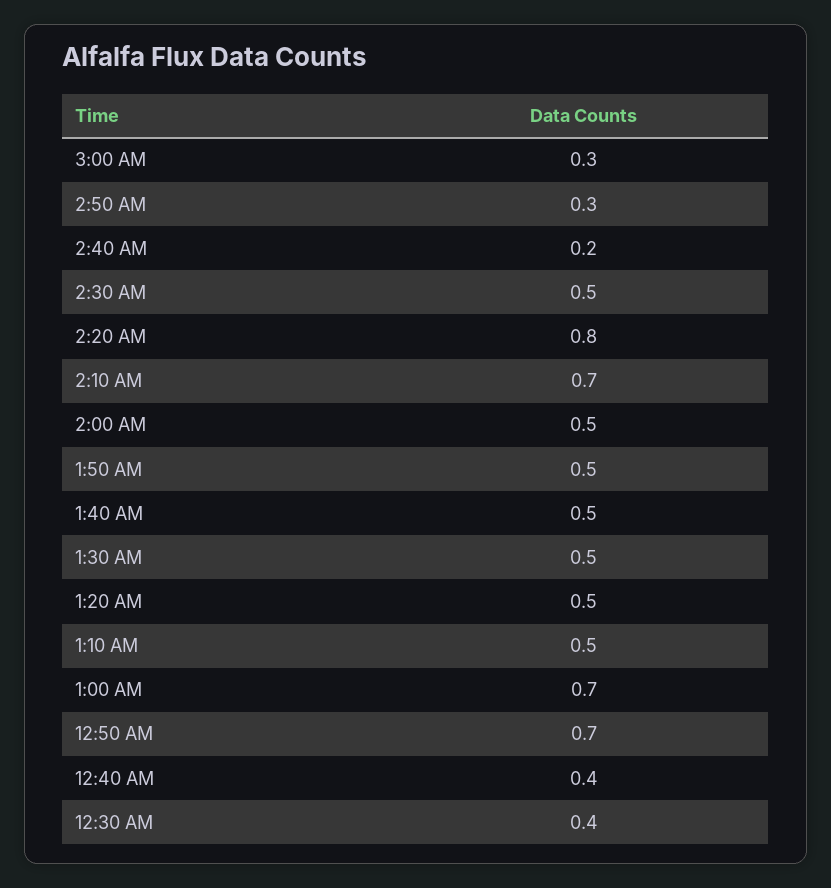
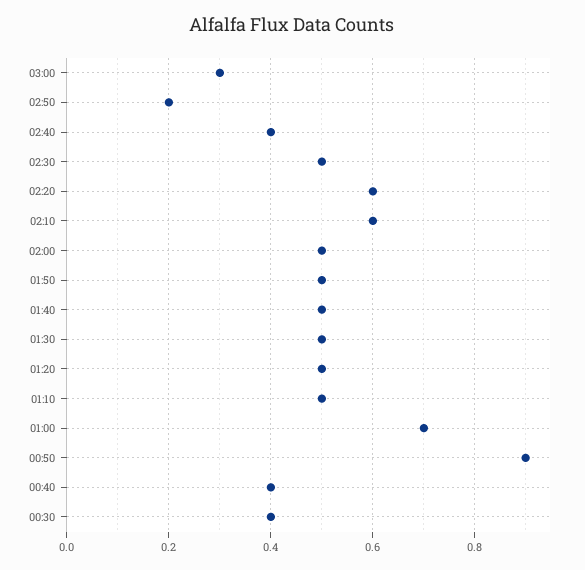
  {
    "3:00 AM": 0.3,
-   "2:50 AM": 0.3,
+   "2:50 AM": 0.2,
-   "2:40 AM": 0.2,
+   "2:40 AM": 0.4,
    "2:30 AM": 0.5,
-   "2:20 AM": 0.8,
+   "2:20 AM": 0.6,
-   "2:10 AM": 0.7,
+   "2:10 AM": 0.6,
    "2:00 AM": 0.5,
    "1:50 AM": 0.5,
    "1:40 AM": 0.5,
    "1:30 AM": 0.5,
    "1:20 AM": 0.5,
    "1:10 AM": 0.5,
    "1:00 AM": 0.7,
-   "12:50 AM": 0.7,
+   "12:50 AM": 0.9,
    "12:40 AM": 0.4,
    "12:30 AM": 0.4
  }

